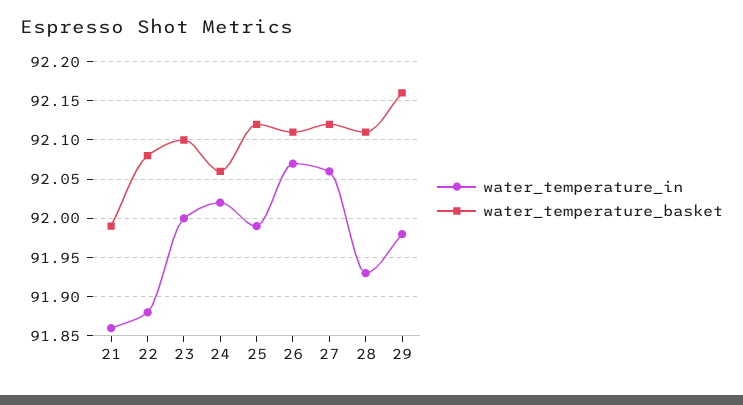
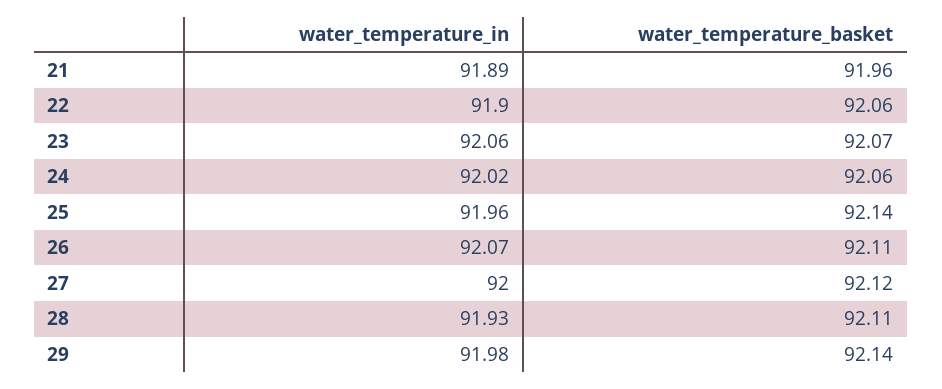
  {
    "water_temperature_in": {
-     "21": 91.86,
+     "21": 91.89,
-     "22": 91.88,
+     "22": 91.9,
-     "23": 92,
+     "23": 92.06,
      "24": 92.02,
-     "25": 91.99,
+     "25": 91.96,
      "26": 92.07,
-     "27": 92.06,
+     "27": 92,
      "28": 91.93,
      "29": 91.98
    },
    "water_temperature_basket": {
-     "21": 91.99,
+     "21": 91.96,
-     "22": 92.08,
+     "22": 92.06,
-     "23": 92.1,
+     "23": 92.07,
      "24": 92.06,
-     "25": 92.12,
+     "25": 92.14,
      "26": 92.11,
      "27": 92.12,
      "28": 92.11,
-     "29": 92.16
+     "29": 92.14
    }
  }

